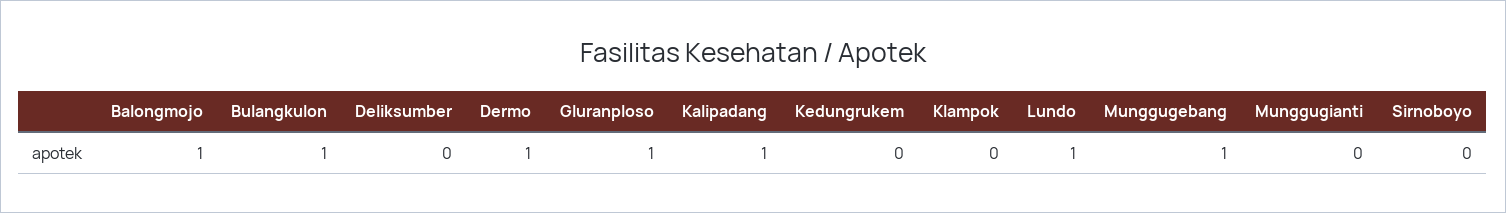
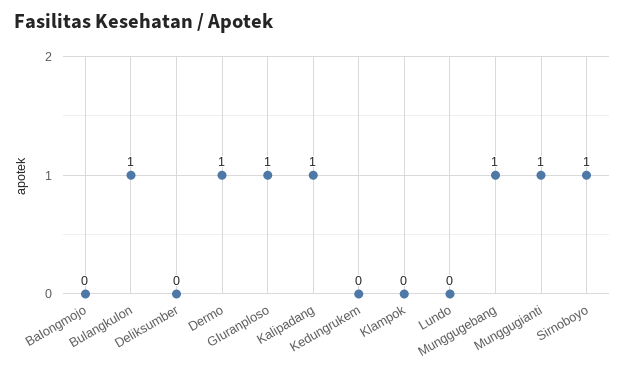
  {
-   "BaIongmojo": 1,
+   "BaIongmojo": 0,
    "Bulangkulon": 1,
    "Deliksumber": 0,
    "Dermo": 1,
    "GIuranploso": 1,
    "Kalipadang": 1,
    "Kedungrukem": 0,
    "Klampok": 0,
-   "Lundo": 1,
+   "Lundo": 0,
    "Munggugebang": 1,
-   "Munggugianti": 0,
+   "Munggugianti": 1,
-   "Sirnoboyo": 0
+   "Sirnoboyo": 1
  }

